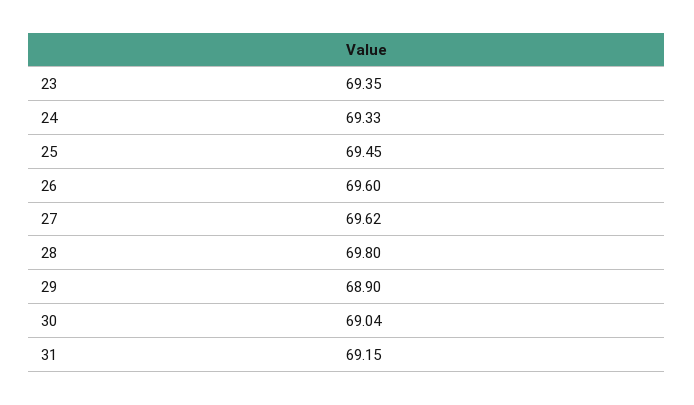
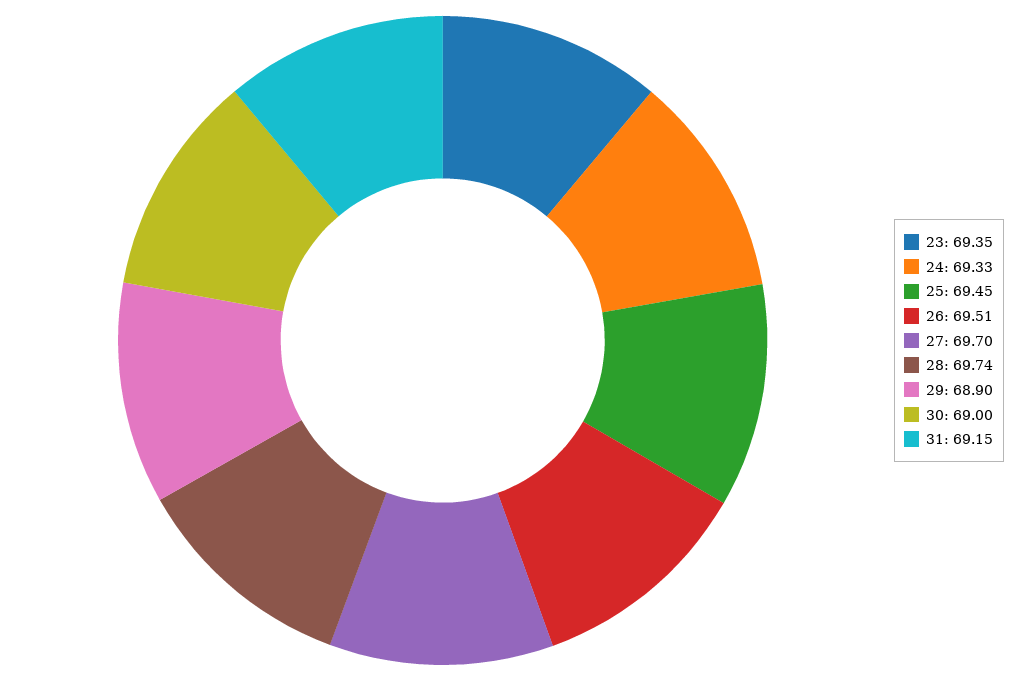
  {
    "23": 69.35,
    "24": 69.33,
    "25": 69.45,
-   "26": 69.6,
+   "26": 69.51,
-   "27": 69.62,
+   "27": 69.7,
-   "28": 69.8,
+   "28": 69.74,
    "29": 68.9,
-   "30": 69.04,
+   "30": 69,
    "31": 69.15
  }

